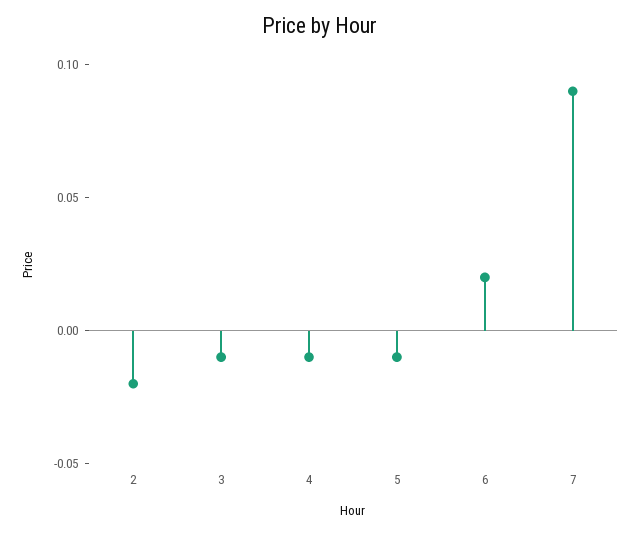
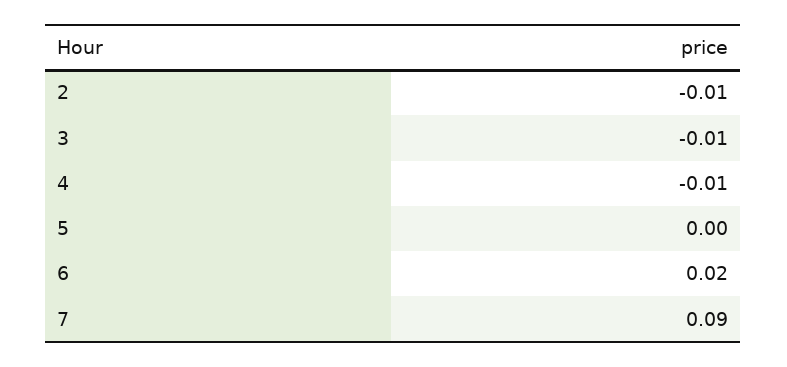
  {
-   "2": -0.02,
+   "2": -0.01,
    "3": -0.01,
    "4": -0.01,
-   "5": -0.01,
+   "5": 0,
    "6": 0.02,
    "7": 0.09
  }

